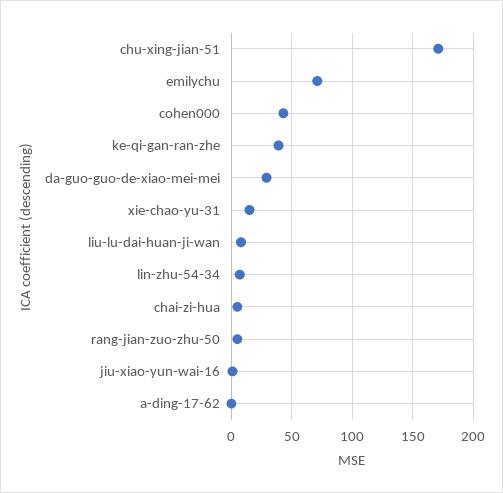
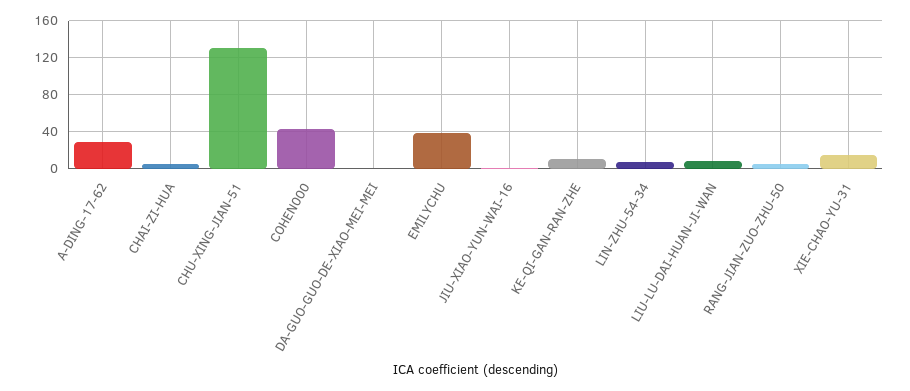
  {
-   "chu-xing-jian-51": 170,
+   "chu-xing-jian-51": 130,
-   "emilychu": 70,
+   "emilychu": 40,
    "cohen000": 45,
-   "ke-qi-gan-ran-zhe": 40,
+   "ke-qi-gan-ran-zhe": 10,
-   "da-guo-guo-de-xiao-mei-mei": 30,
+   "da-guo-guo-de-xiao-mei-mei": 0,
    "xie-chao-yu-31": 15,
    "liu-lu-dai-huan-ji-wan": 10,
    "lin-zhu-54-34": 5,
    "chai-zi-hua": 5,
    "rang-jian-zuo-zhu-50": 5,
    "jiu-xiao-yun-wai-16": 0,
-   "a-ding-17-62": 0
+   "a-ding-17-62": 30
  }

